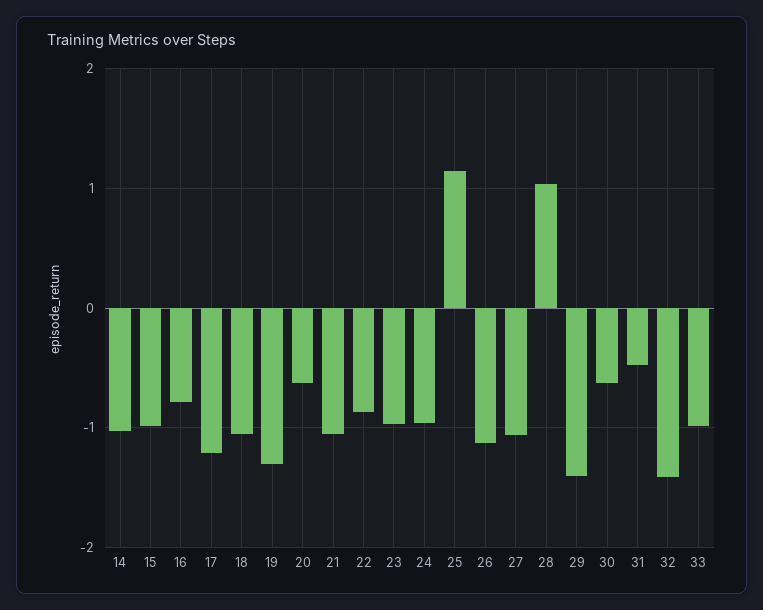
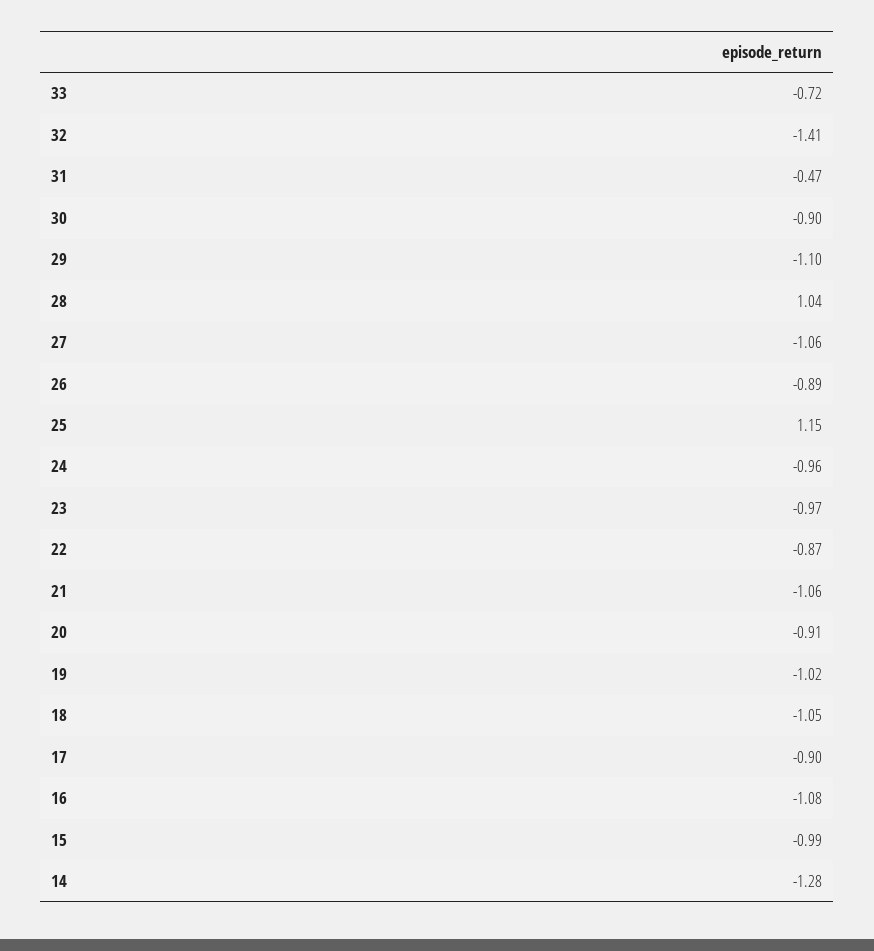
  {
-   "14": -1,
+   "14": -1.28,
    "15": -0.99,
-   "16": -0.8,
+   "16": -1.08,
-   "17": -1.2,
+   "17": -0.9,
    "18": -1.05,
-   "19": -1.3,
+   "19": -1.02,
-   "20": -0.6,
+   "20": -0.91,
    "21": -1.06,
    "22": -0.87,
    "23": -0.97,
    "24": -0.96,
    "25": 1.15,
-   "26": -1.1,
+   "26": -0.89,
    "27": -1.06,
    "28": 1.04,
-   "29": -1.4,
+   "29": -1.1,
-   "30": -0.6,
+   "30": -0.9,
    "31": -0.47,
    "32": -1.41,
-   "33": -1
+   "33": -0.72
  }

